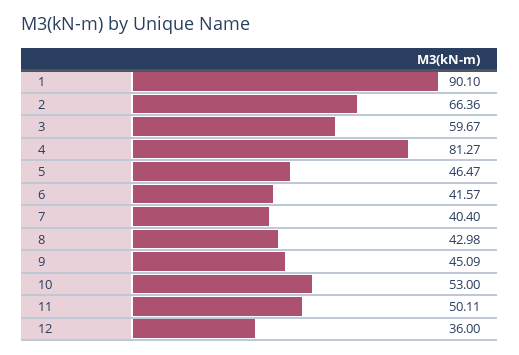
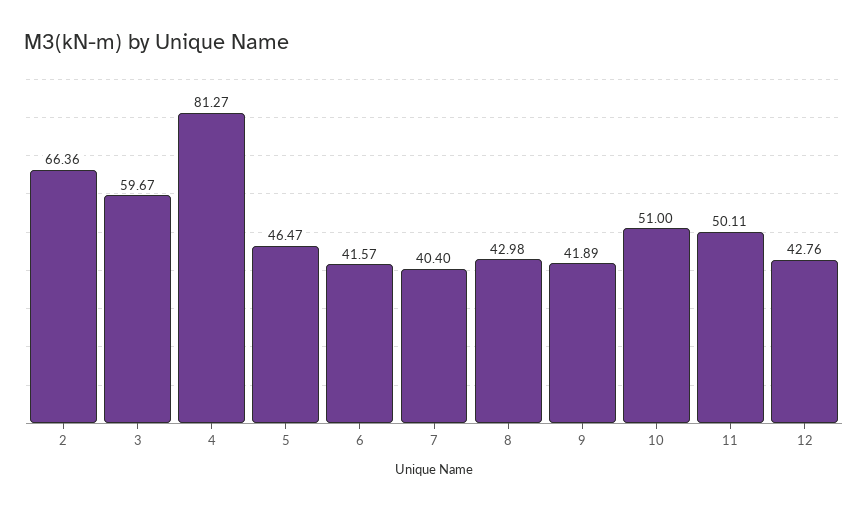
  {
-   "1": 90.1,
    "2": 66.36,
    "3": 59.67,
    "4": 81.27,
    "5": 46.47,
    "6": 41.57,
    "7": 40.4,
    "8": 42.98,
-   "9": 45.09,
+   "9": 41.89,
-   "10": 53,
+   "10": 51,
    "11": 50.11,
-   "12": 36
+   "12": 42.76
  }

